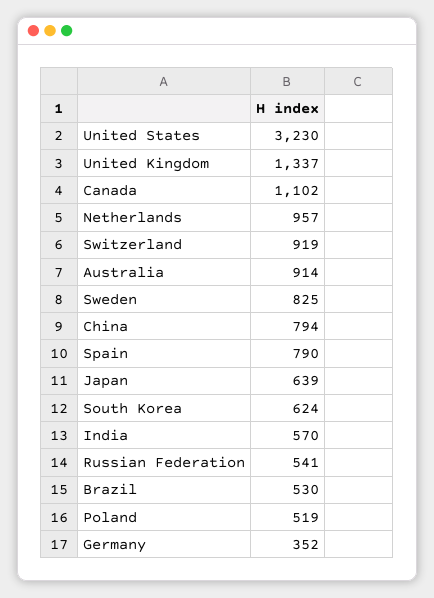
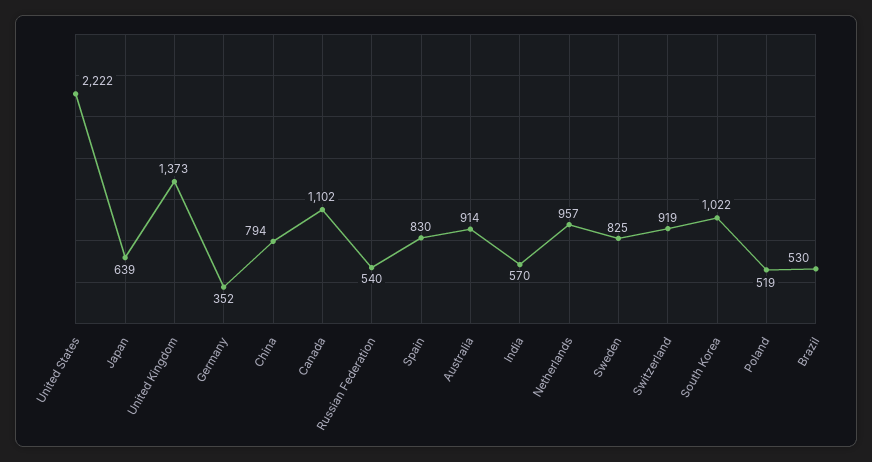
  {
-   "United States": 3230,
+   "United States": 2222,
-   "United Kingdom": 1337,
+   "United Kingdom": 1373,
    "Canada": 1102,
    "Netherlands": 957,
    "Switzerland": 919,
    "Australia": 914,
    "Sweden": 825,
    "China": 794,
-   "Spain": 790,
+   "Spain": 830,
    "Japan": 639,
-   "South Korea": 624,
+   "South Korea": 1022,
    "India": 570,
-   "Russian Federation": 541,
+   "Russian Federation": 540,
    "Brazil": 530,
    "Poland": 519,
    "Germany": 352
  }

